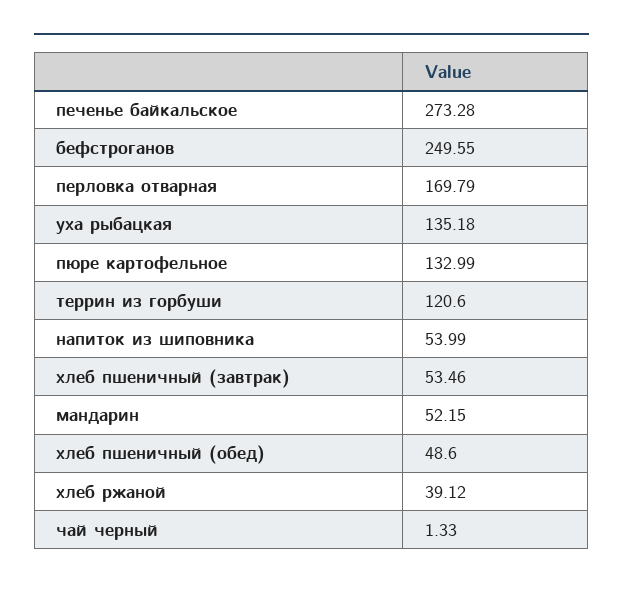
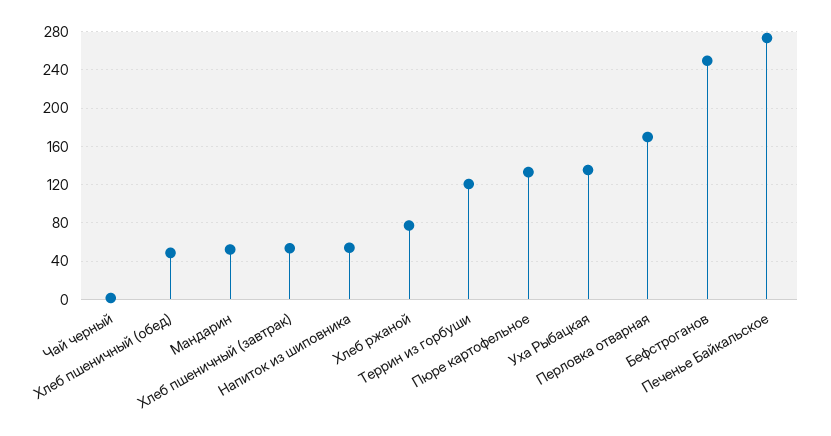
  {
    "печенье байкальское": 273.28,
    "бефстроганов": 249.55,
    "перловка отварная": 169.79,
    "уха рыбацкая": 135.18,
    "пюре картофельное": 132.99,
    "террин из горбуши": 120.6,
    "напиток из шиповника": 53.99,
    "хлеб пшеничный (завтрак)": 53.46,
    "мандарин": 52.15,
    "хлеб пшеничный (обед)": 48.6,
-   "хлеб ржаной": 39.12,
+   "хлеб ржаной": 80,
    "чай черный": 1.33
  }

